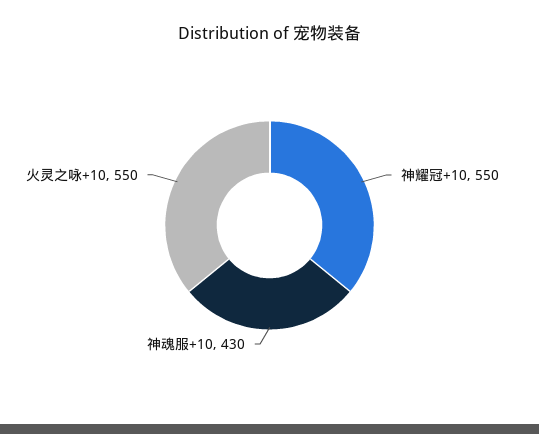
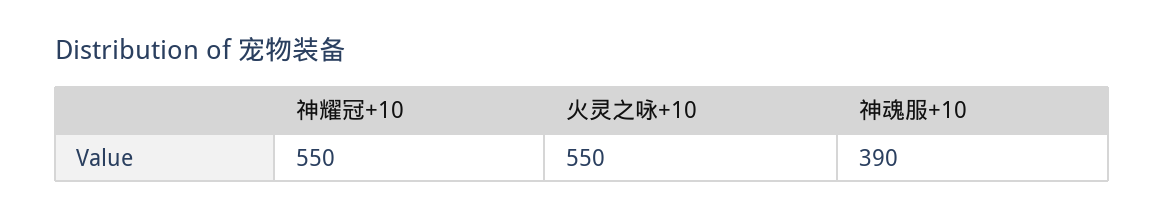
  {
    "神耀冠+10": 550,
-   "神魂服+10": 430,
+   "神魂服+10": 390,
    "火灵之咏+10": 550
  }

